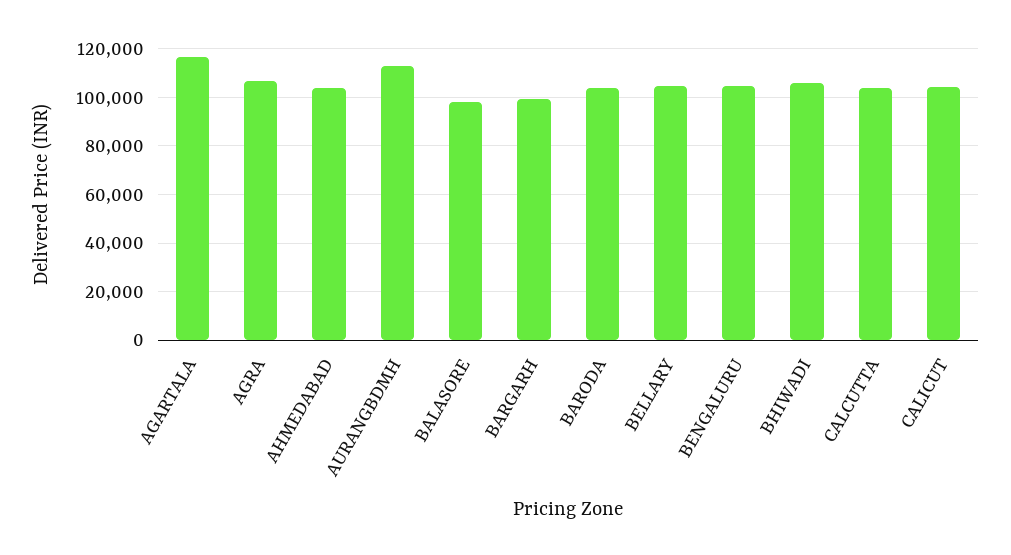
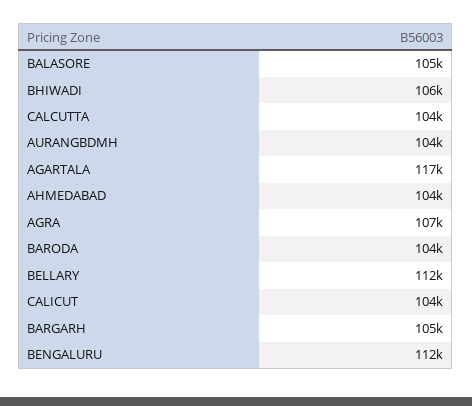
  {
    "AGARTALA": 117000,
    "AGRA": 107000,
    "AHMEDABAD": 104000,
-   "AURANGBDMH": 112500,
+   "AURANGBDMH": 104000,
-   "BALASORE": 97500,
+   "BALASORE": 105000,
-   "BARGARH": 100000,
+   "BARGARH": 105000,
    "BARODA": 104000,
-   "BELLARY": 105000,
+   "BELLARY": 112000,
-   "BENGALURU": 105000,
+   "BENGALURU": 112000,
    "BHIWADI": 106000,
    "CALCUTTA": 104000,
    "CALICUT": 104000
  }

